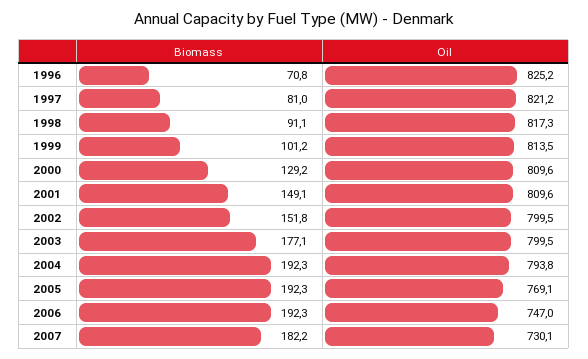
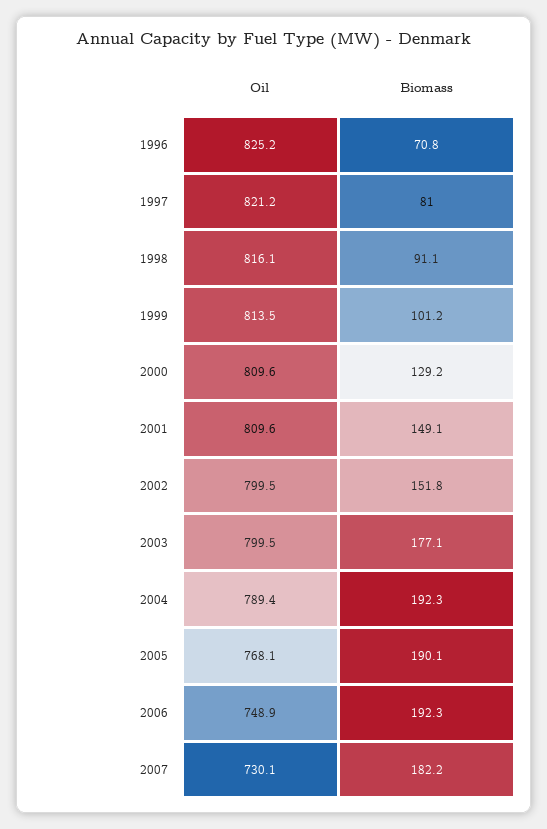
  {
    "Biomass": {
      "1996": 70.8,
      "1997": 81,
      "1998": 91.1,
      "1999": 101.2,
      "2000": 129.2,
      "2001": 149.1,
      "2002": 151.8,
      "2003": 177.1,
      "2004": 192.3,
-     "2005": 192.3,
+     "2005": 190.1,
      "2006": 192.3,
      "2007": 182.2
    },
    "Oil": {
      "1996": 825.2,
      "1997": 821.2,
-     "1998": 817.3,
+     "1998": 816.1,
      "1999": 813.5,
      "2000": 809.6,
      "2001": 809.6,
      "2002": 799.5,
      "2003": 799.5,
-     "2004": 793.8,
+     "2004": 789.4,
-     "2005": 769.1,
+     "2005": 768.1,
-     "2006": 747,
+     "2006": 748.9,
      "2007": 730.1
    }
  }

